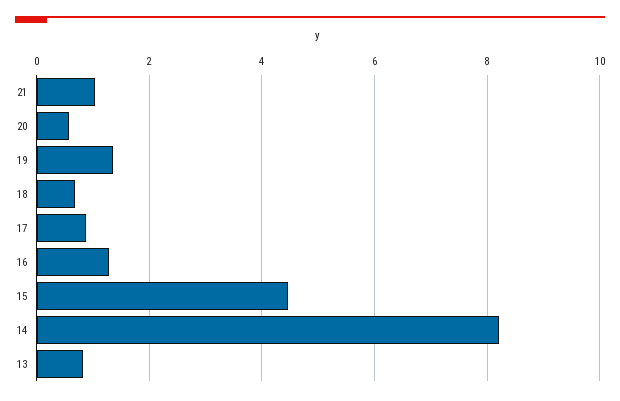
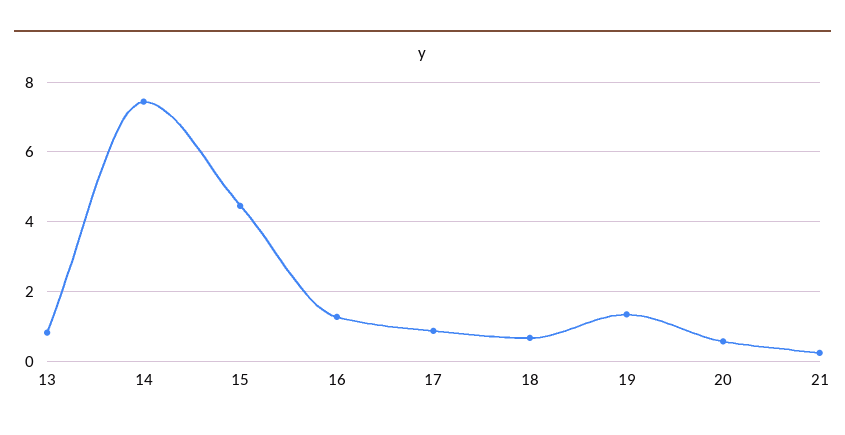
  {
-   "21": 1,
+   "21": 0.2,
    "20": 0.6,
    "19": 1.4,
    "18": 0.6,
    "17": 0.8,
    "16": 1.2,
    "15": 4.4,
-   "14": 8.2,
+   "14": 7.4,
    "13": 0.8
  }

